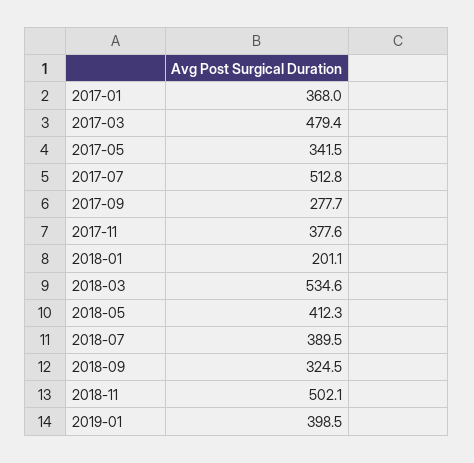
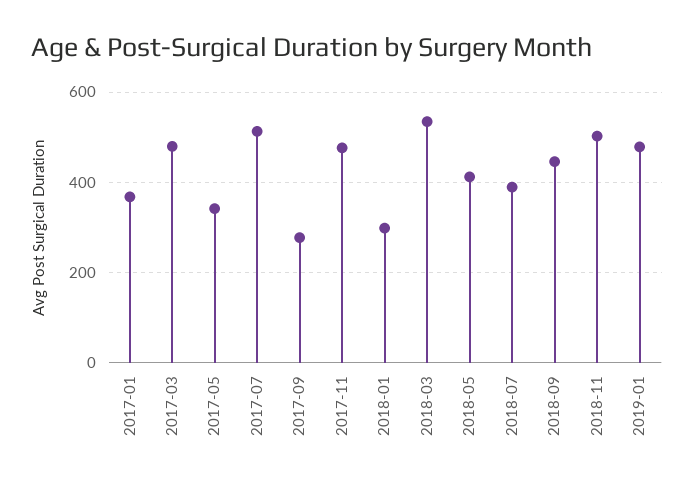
  {
    "2017-01": 368,
    "2017-03": 479.4,
    "2017-05": 341.5,
    "2017-07": 512.8,
    "2017-09": 277.7,
-   "2017-11": 377.6,
+   "2017-11": 480,
-   "2018-01": 201.1,
+   "2018-01": 300,
    "2018-03": 534.6,
    "2018-05": 412.3,
    "2018-07": 389.5,
-   "2018-09": 324.5,
+   "2018-09": 440,
    "2018-11": 502.1,
-   "2019-01": 398.5
+   "2019-01": 480
  }

